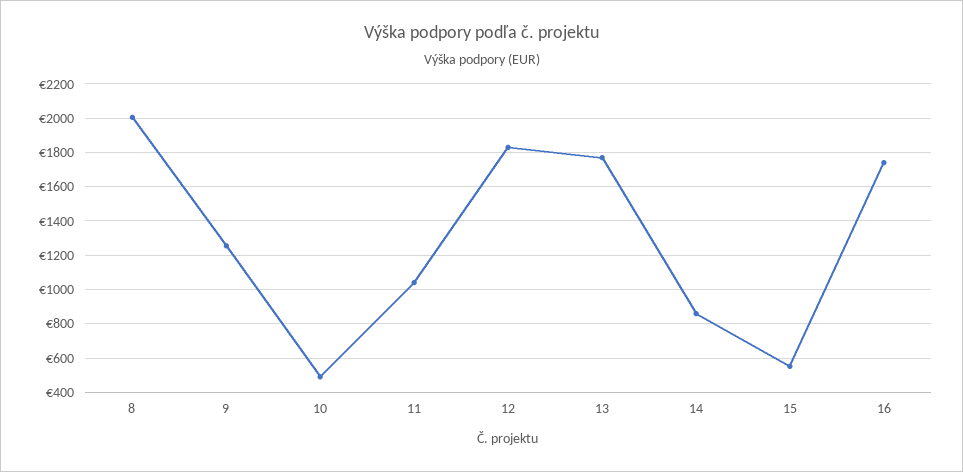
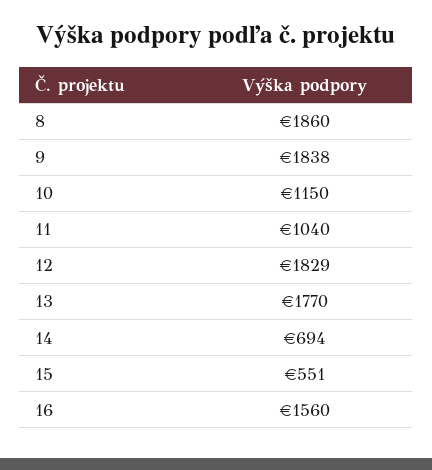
  {
-   "8": 2000,
+   "8": 1860,
-   "9": 1250,
+   "9": 1838,
-   "10": 500,
+   "10": 1150,
    "11": 1040,
    "12": 1829,
    "13": 1770,
-   "14": 850,
+   "14": 694,
    "15": 551,
-   "16": 1750
+   "16": 1560
  }

